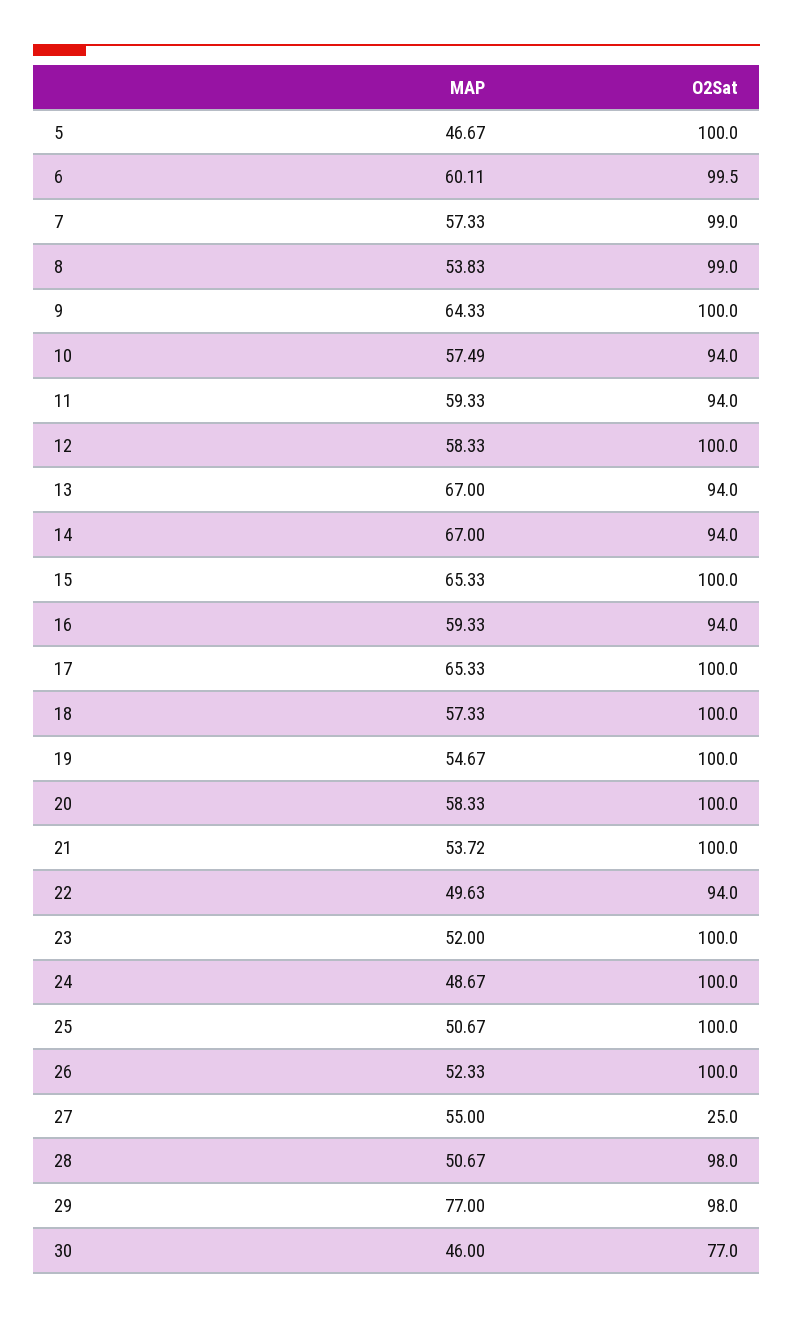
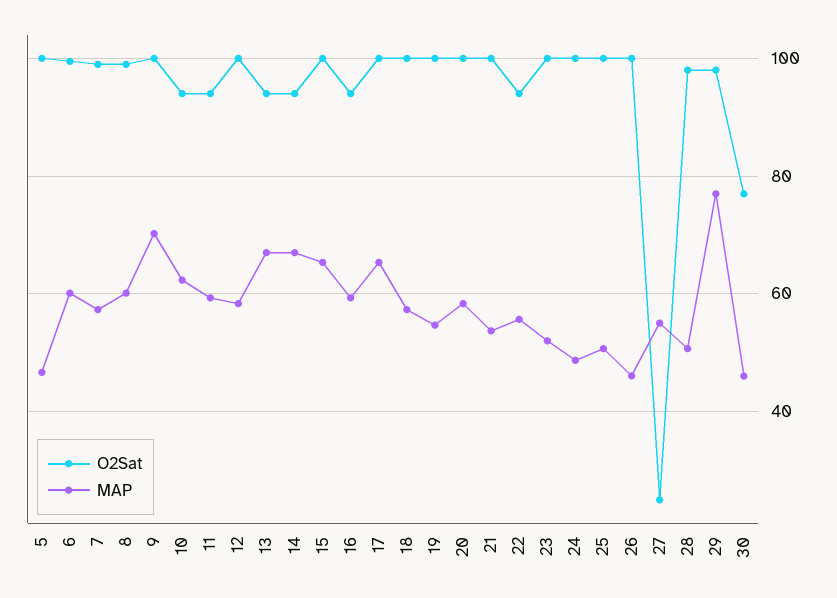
  {
    "MAP": {
      "5": 46.67,
      "6": 60.11,
      "7": 57.33,
-     "8": 53.83,
+     "8": 60,
-     "9": 64.33,
+     "9": 70,
-     "10": 57.49,
+     "10": 62,
      "11": 59.33,
      "12": 58.33,
      "13": 67,
      "14": 67,
      "15": 65.33,
      "16": 59.33,
      "17": 65.33,
      "18": 57.33,
      "19": 54.67,
      "20": 58.33,
      "21": 53.72,
-     "22": 49.63,
+     "22": 56,
      "23": 52,
      "24": 48.67,
      "25": 50.67,
-     "26": 52.33,
+     "26": 46,
      "27": 55,
      "28": 50.67,
      "29": 77,
      "30": 46
    },
    "O2Sat": {
      "5": 100,
      "6": 99.5,
      "7": 99,
      "8": 99,
      "9": 100,
      "10": 94,
      "11": 94,
      "12": 100,
      "13": 94,
      "14": 94,
      "15": 100,
      "16": 94,
      "17": 100,
      "18": 100,
      "19": 100,
      "20": 100,
      "21": 100,
      "22": 94,
      "23": 100,
      "24": 100,
      "25": 100,
      "26": 100,
      "27": 25,
      "28": 98,
      "29": 98,
      "30": 77
    }
  }

